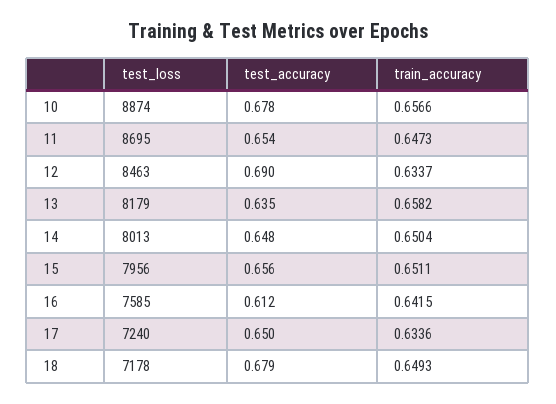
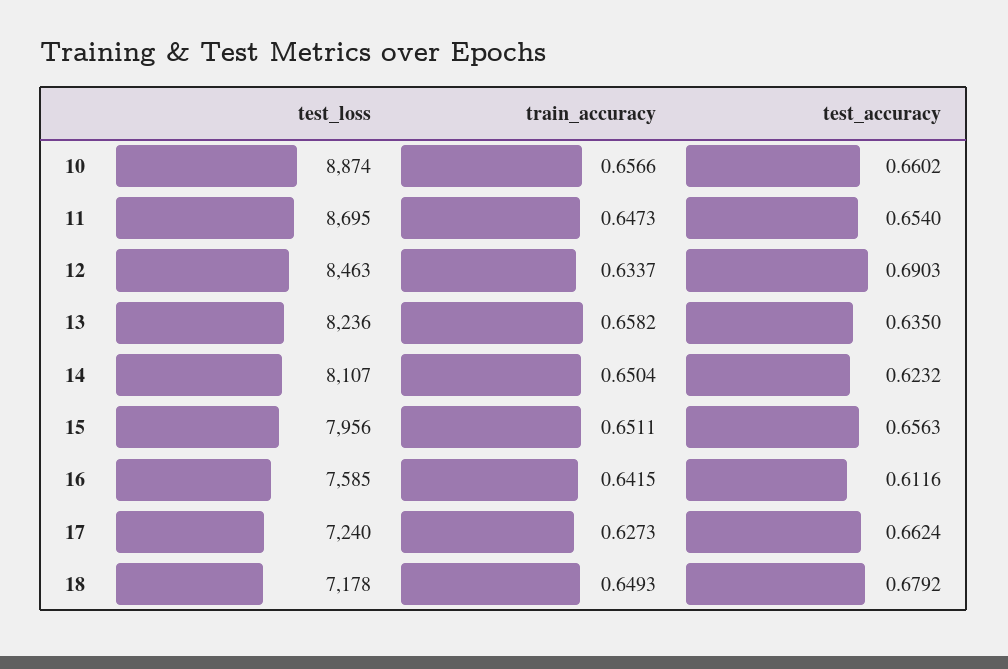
  {
    "test_loss": {
      "10": 8874,
      "11": 8695,
      "12": 8463,
-     "13": 8179,
+     "13": 8236,
-     "14": 8013,
+     "14": 8107,
      "15": 7956,
      "16": 7585,
      "17": 7240,
      "18": 7178
    },
    "test_accuracy": {
-     "10": 0.678,
+     "10": 0.6602,
      "11": 0.654,
      "12": 0.6903,
      "13": 0.635,
-     "14": 0.648,
+     "14": 0.6232,
      "15": 0.6563,
      "16": 0.6116,
-     "17": 0.65,
+     "17": 0.6624,
      "18": 0.6792
    },
    "train_accuracy": {
      "10": 0.6566,
      "11": 0.6473,
      "12": 0.6337,
      "13": 0.6582,
      "14": 0.6504,
      "15": 0.6511,
      "16": 0.6415,
-     "17": 0.6336,
+     "17": 0.6273,
      "18": 0.6493
    }
  }

